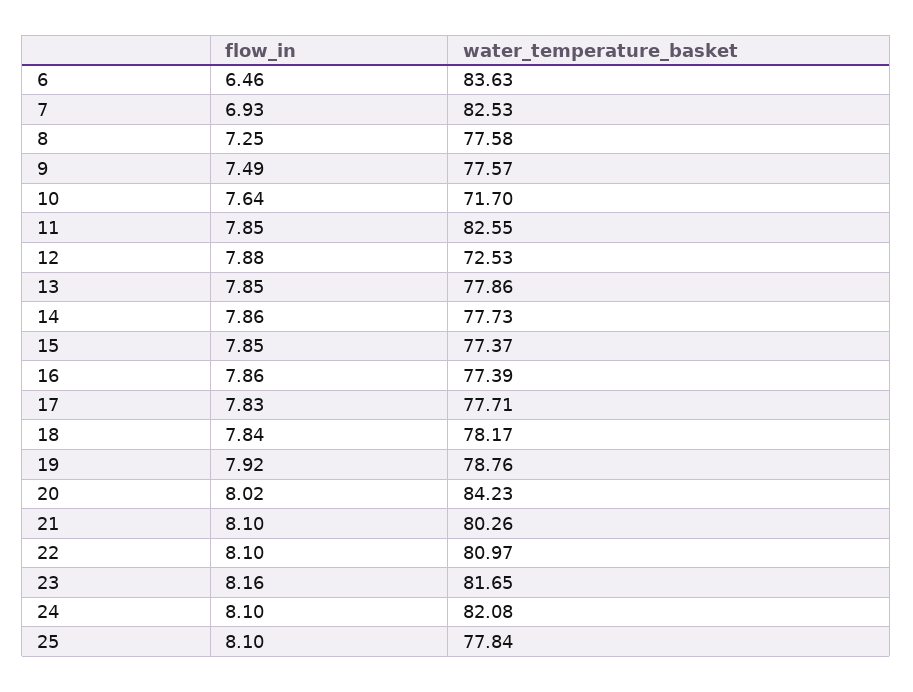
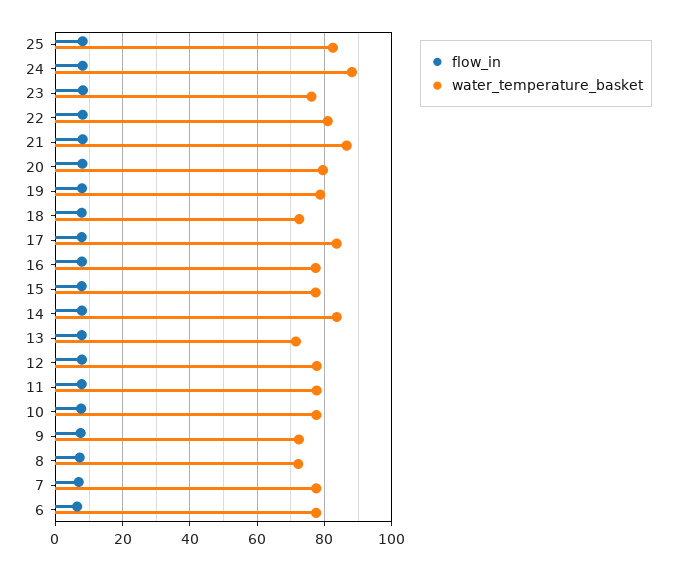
  {
    "flow_in": {
      "6": 6.46,
      "7": 6.93,
      "8": 7.25,
      "9": 7.49,
      "10": 7.64,
      "11": 7.85,
      "12": 7.88,
      "13": 7.85,
      "14": 7.86,
      "15": 7.85,
      "16": 7.86,
      "17": 7.83,
      "18": 7.84,
      "19": 7.92,
      "20": 8.02,
      "21": 8.1,
      "22": 8.1,
      "23": 8.16,
      "24": 8.1,
      "25": 8.1
    },
    "water_temperature_basket": {
-     "6": 83.63,
+     "6": 78,
-     "7": 82.53,
+     "7": 78,
-     "8": 77.58,
+     "8": 72,
-     "9": 77.57,
+     "9": 72,
-     "10": 71.7,
+     "10": 78,
-     "11": 82.55,
+     "11": 78,
-     "12": 72.53,
+     "12": 78,
-     "13": 77.86,
+     "13": 72,
-     "14": 77.73,
+     "14": 84,
      "15": 77.37,
      "16": 77.39,
-     "17": 77.71,
+     "17": 84,
-     "18": 78.17,
+     "18": 72,
      "19": 78.76,
-     "20": 84.23,
+     "20": 80,
-     "21": 80.26,
+     "21": 86,
      "22": 80.97,
-     "23": 81.65,
+     "23": 76,
-     "24": 82.08,
+     "24": 88,
-     "25": 77.84
+     "25": 82
    }
  }

